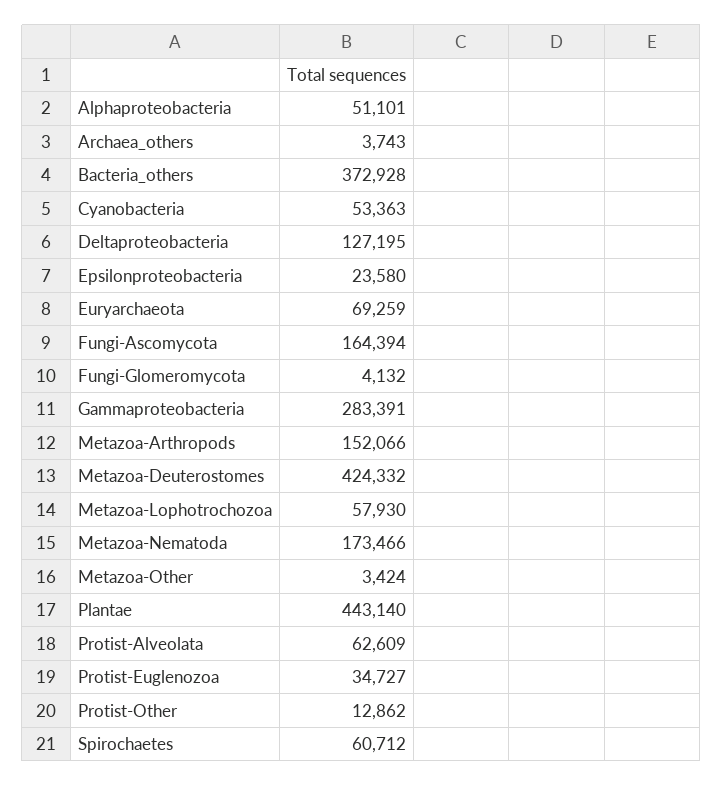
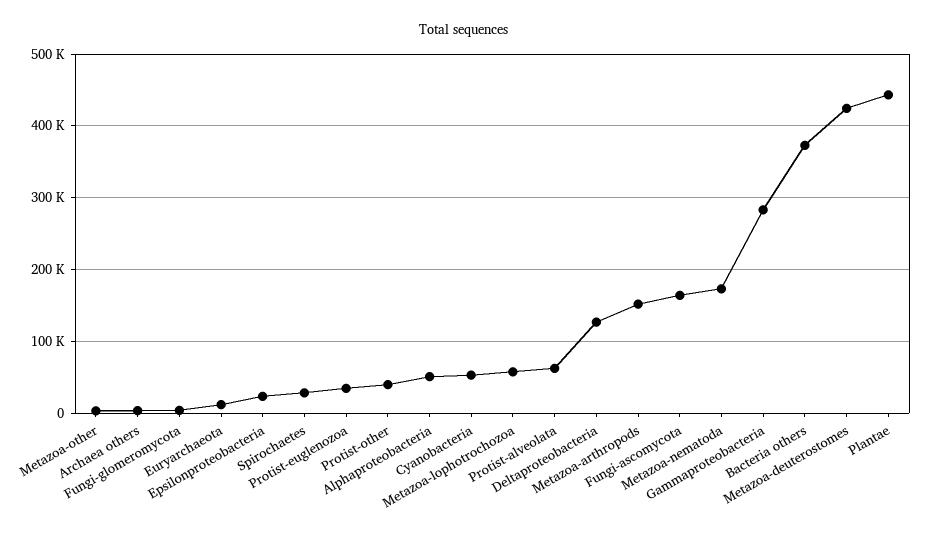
  {
    "Alphaproteobacteria": 51101,
    "Archaea_others": 3743,
    "Bacteria_others": 372928,
    "Cyanobacteria": 53363,
    "Deltaproteobacteria": 127195,
    "Epsilonproteobacteria": 23580,
-   "Euryarchaeota": 69259,
+   "Euryarchaeota": 10000,
    "Fungi-Ascomycota": 164394,
    "Fungi-Glomeromycota": 4132,
    "Gammaproteobacteria": 283391,
    "Metazoa-Arthropods": 152066,
    "Metazoa-Deuterostomes": 424332,
    "Metazoa-Lophotrochozoa": 57930,
    "Metazoa-Nematoda": 173466,
    "Metazoa-Other": 3424,
    "Plantae": 443140,
    "Protist-Alveolata": 62609,
    "Protist-Euglenozoa": 34727,
-   "Protist-Other": 12862,
+   "Protist-Other": 40000,
-   "Spirochaetes": 60712
+   "Spirochaetes": 30000
  }

